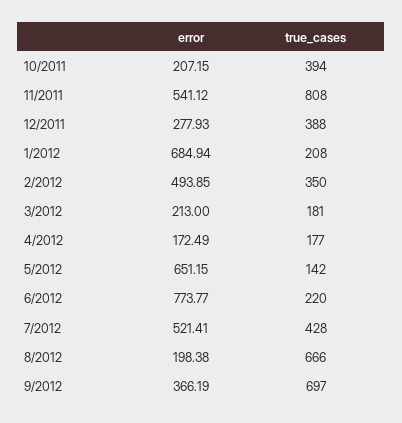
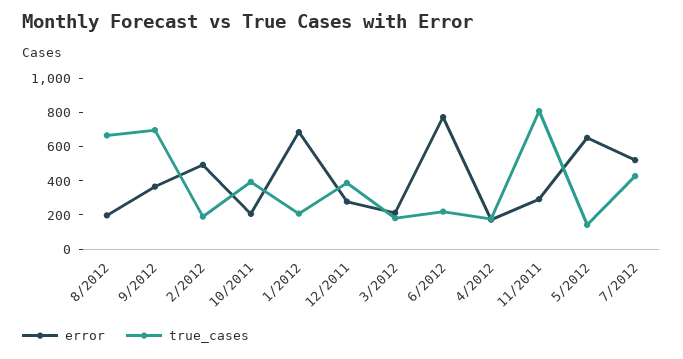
  {
    "error": {
      "10/2011": 207.15,
-     "11/2011": 541.12,
+     "11/2011": 300,
      "12/2011": 277.93,
      "1/2012": 684.94,
      "2/2012": 493.85,
      "3/2012": 213,
      "4/2012": 172.49,
      "5/2012": 651.15,
      "6/2012": 773.77,
      "7/2012": 521.41,
      "8/2012": 198.38,
      "9/2012": 366.19
    },
    "true_cases": {
      "10/2011": 394,
      "11/2011": 808,
      "12/2011": 388,
      "1/2012": 208,
-     "2/2012": 350,
+     "2/2012": 200,
      "3/2012": 181,
      "4/2012": 177,
      "5/2012": 142,
      "6/2012": 220,
      "7/2012": 428,
      "8/2012": 666,
      "9/2012": 697
    }
  }

